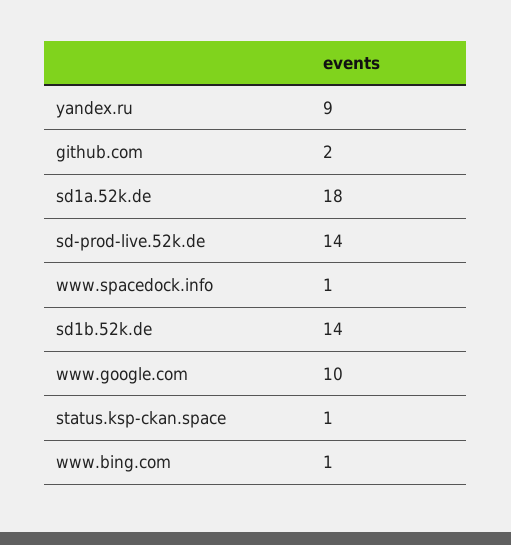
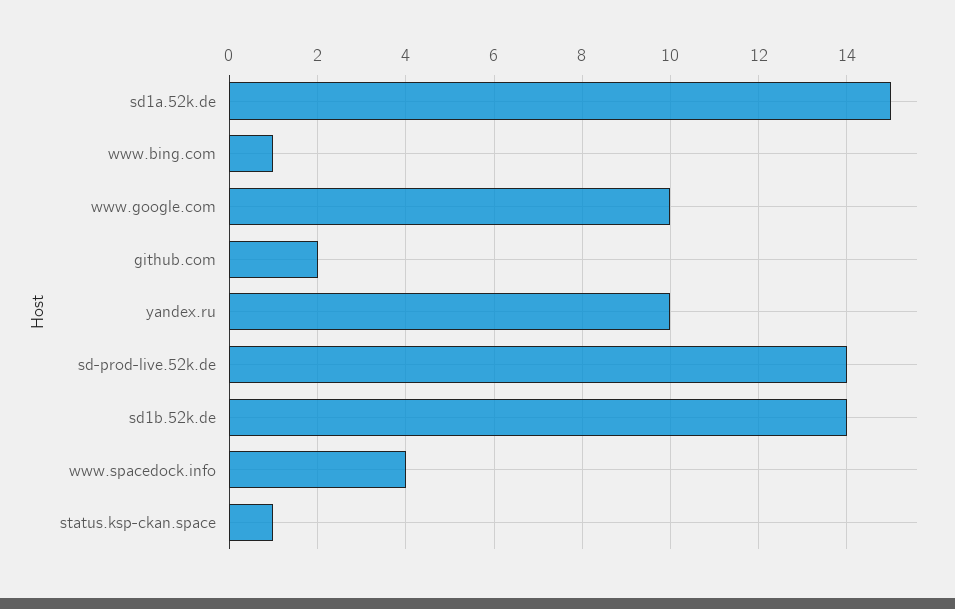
  {
-   "yandex.ru": 9,
+   "yandex.ru": 10,
    "github.com": 2,
-   "sd1a.52k.de": 18,
+   "sd1a.52k.de": 15,
    "sd-prod-live.52k.de": 14,
-   "www.spacedock.info": 1,
+   "www.spacedock.info": 4,
    "sd1b.52k.de": 14,
    "www.google.com": 10,
    "status.ksp-ckan.space": 1,
    "www.bing.com": 1
  }

